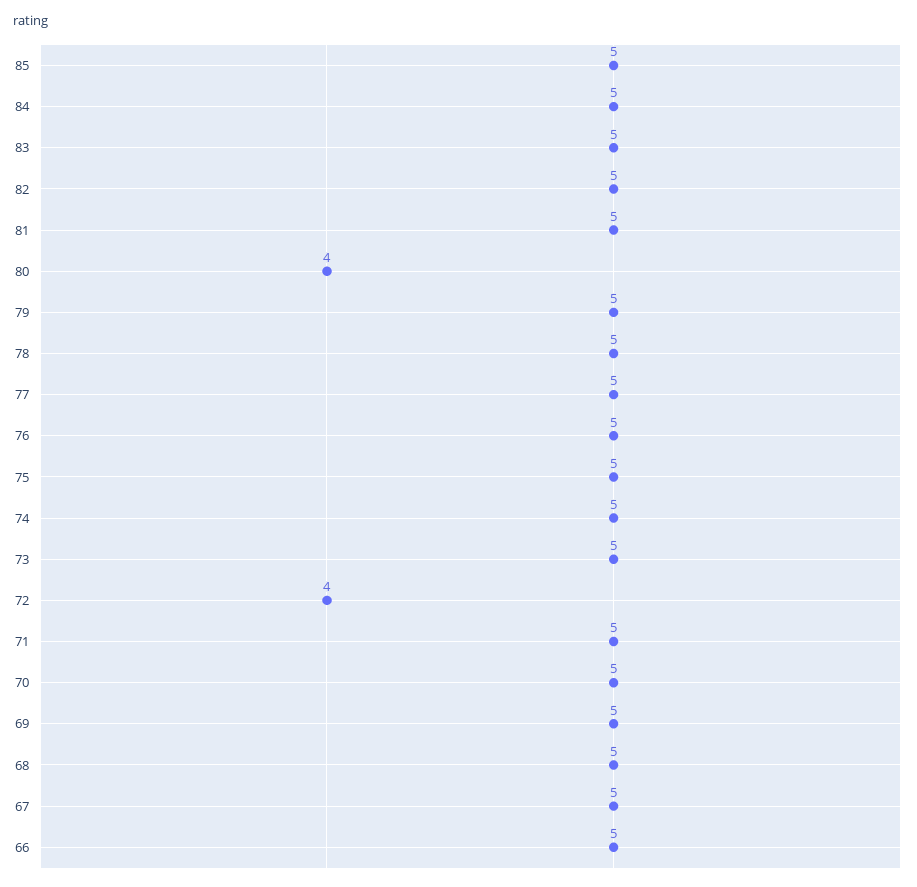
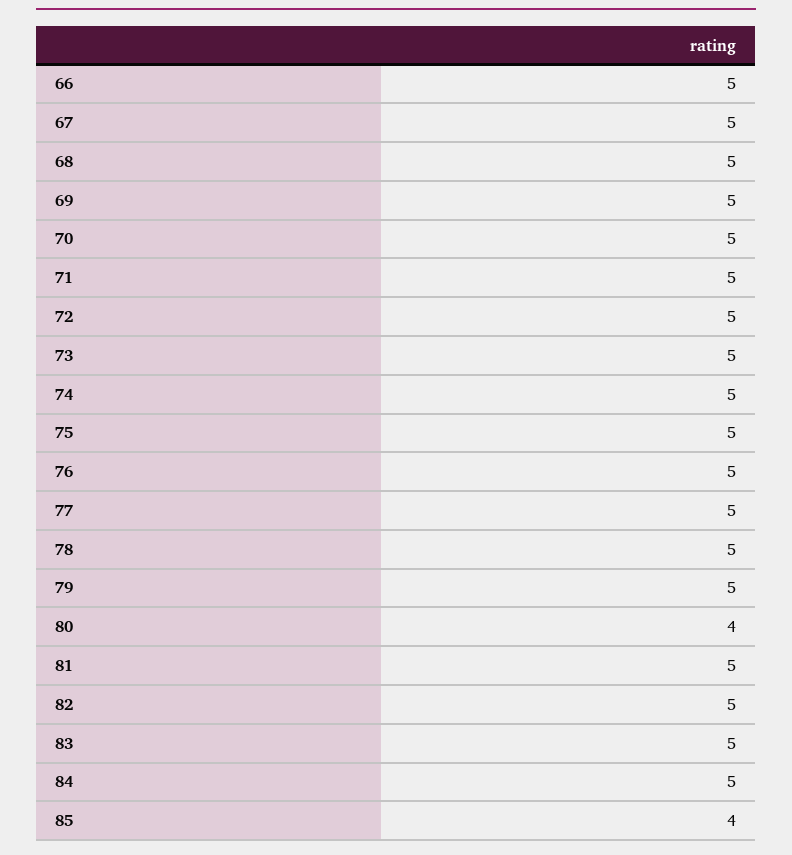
  {
-   "85": 5,
+   "85": 4,
    "84": 5,
    "83": 5,
    "82": 5,
    "81": 5,
    "80": 4,
    "79": 5,
    "78": 5,
    "77": 5,
    "76": 5,
    "75": 5,
    "74": 5,
    "73": 5,
-   "72": 4,
+   "72": 5,
    "71": 5,
    "70": 5,
    "69": 5,
    "68": 5,
    "67": 5,
    "66": 5
  }

